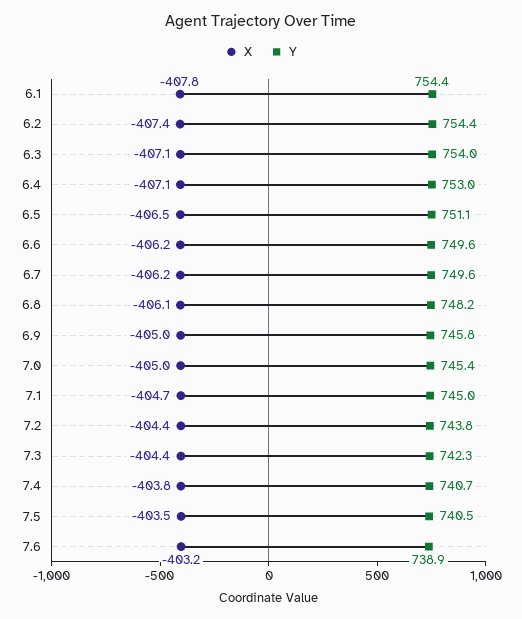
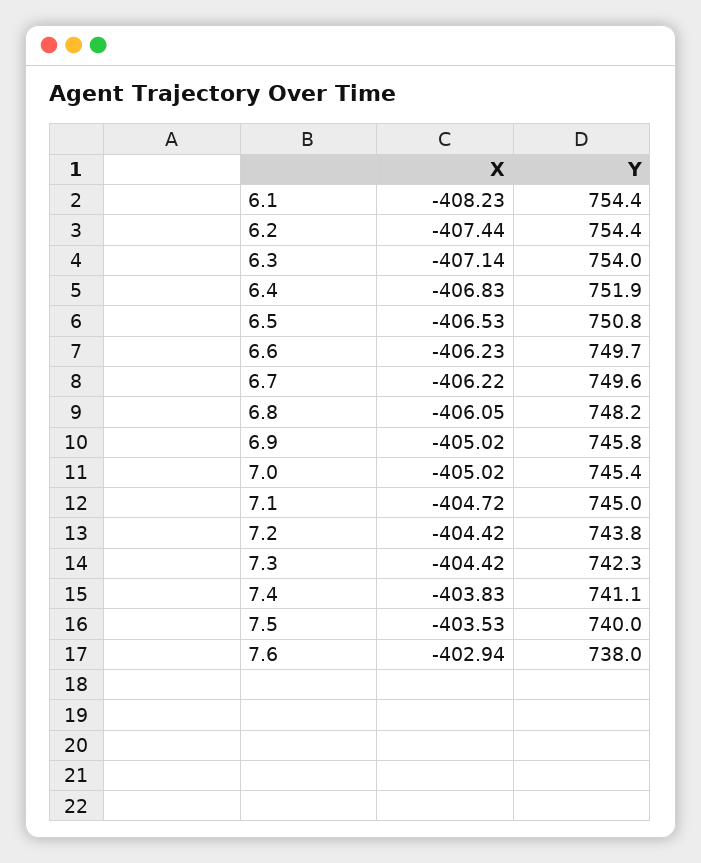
  {
    "X": {
-     "6.1": -407.8,
+     "6.1": -408.23,
      "6.2": -407.44,
      "6.3": -407.14,
-     "6.4": -407.1,
+     "6.4": -406.83,
      "6.5": -406.53,
      "6.6": -406.23,
      "6.7": -406.22,
      "6.8": -406.05,
      "6.9": -405.02,
      "7.0": -405.02,
      "7.1": -404.72,
      "7.2": -404.42,
      "7.3": -404.42,
      "7.4": -403.83,
      "7.5": -403.53,
-     "7.6": -403.2
+     "7.6": -402.94
    },
    "Y": {
      "6.1": 754.4,
      "6.2": 754.4,
      "6.3": 754,
-     "6.4": 753,
+     "6.4": 751.9,
-     "6.5": 751.1,
+     "6.5": 750.8,
-     "6.6": 749.6,
+     "6.6": 749.7,
      "6.7": 749.6,
      "6.8": 748.2,
      "6.9": 745.8,
      "7.0": 745.4,
      "7.1": 745,
      "7.2": 743.8,
      "7.3": 742.3,
-     "7.4": 740.7,
+     "7.4": 741.1,
-     "7.5": 740.5,
+     "7.5": 740,
-     "7.6": 738.9
+     "7.6": 738
    }
  }

